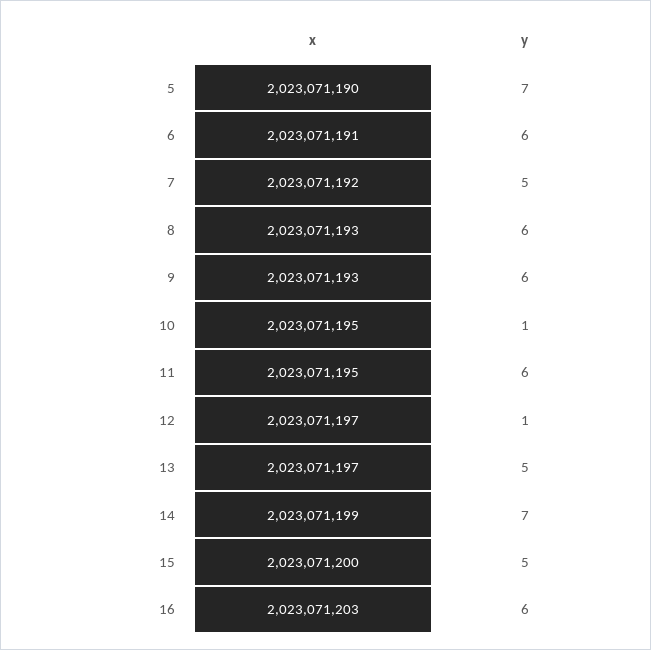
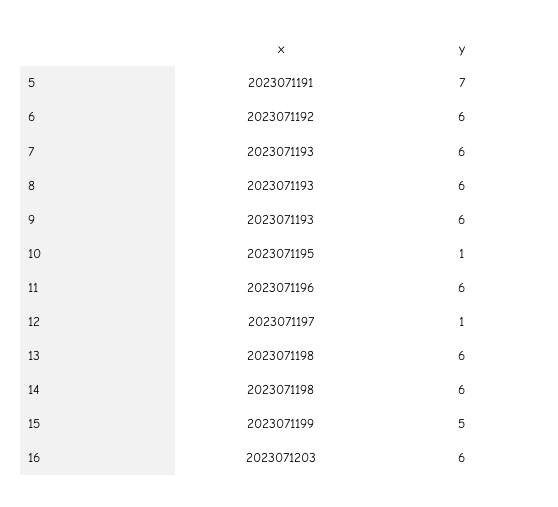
  {
    "x": {
-     "5": 2023071190,
+     "5": 2023071191,
-     "6": 2023071191,
+     "6": 2023071192,
-     "7": 2023071192,
+     "7": 2023071193,
      "8": 2023071193,
      "9": 2023071193,
      "10": 2023071195,
-     "11": 2023071195,
+     "11": 2023071196,
      "12": 2023071197,
-     "13": 2023071197,
+     "13": 2023071198,
-     "14": 2023071199,
+     "14": 2023071198,
-     "15": 2023071200,
+     "15": 2023071199,
      "16": 2023071203
    },
    "y": {
      "5": 7,
      "6": 6,
-     "7": 5,
+     "7": 6,
      "8": 6,
      "9": 6,
      "10": 1,
      "11": 6,
      "12": 1,
-     "13": 5,
+     "13": 6,
-     "14": 7,
+     "14": 6,
      "15": 5,
      "16": 6
    }
  }

